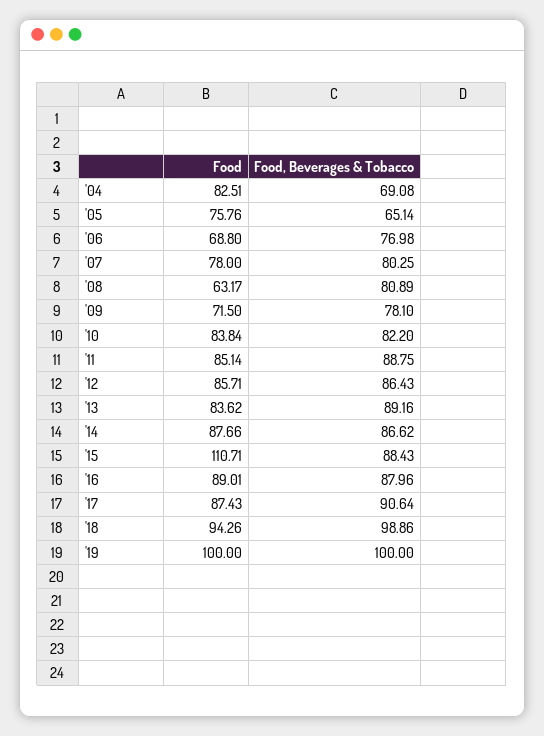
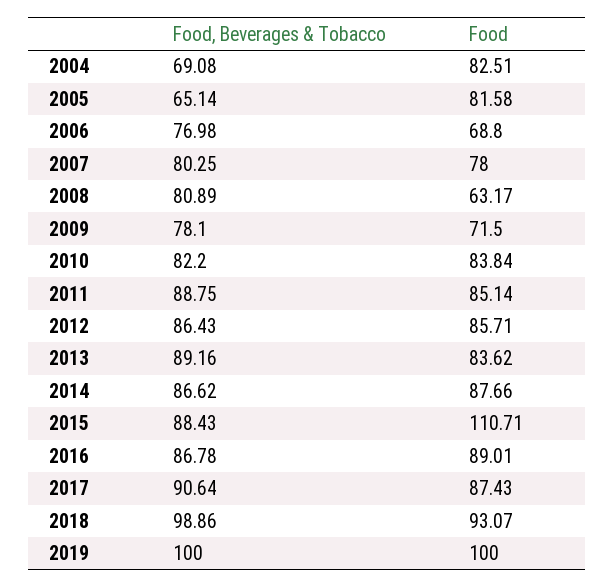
  {
    "Food": {
      "'04": 82.51,
-     "'05": 75.76,
+     "'05": 81.58,
      "'06": 68.8,
      "'07": 78,
      "'08": 63.17,
      "'09": 71.5,
      "'10": 83.84,
      "'11": 85.14,
      "'12": 85.71,
      "'13": 83.62,
      "'14": 87.66,
      "'15": 110.71,
      "'16": 89.01,
      "'17": 87.43,
-     "'18": 94.26,
+     "'18": 93.07,
      "'19": 100
    },
    "Food, Beverages & Tobacco": {
      "'04": 69.08,
      "'05": 65.14,
      "'06": 76.98,
      "'07": 80.25,
      "'08": 80.89,
      "'09": 78.1,
      "'10": 82.2,
      "'11": 88.75,
      "'12": 86.43,
      "'13": 89.16,
      "'14": 86.62,
      "'15": 88.43,
-     "'16": 87.96,
+     "'16": 86.78,
      "'17": 90.64,
      "'18": 98.86,
      "'19": 100
    }
  }

